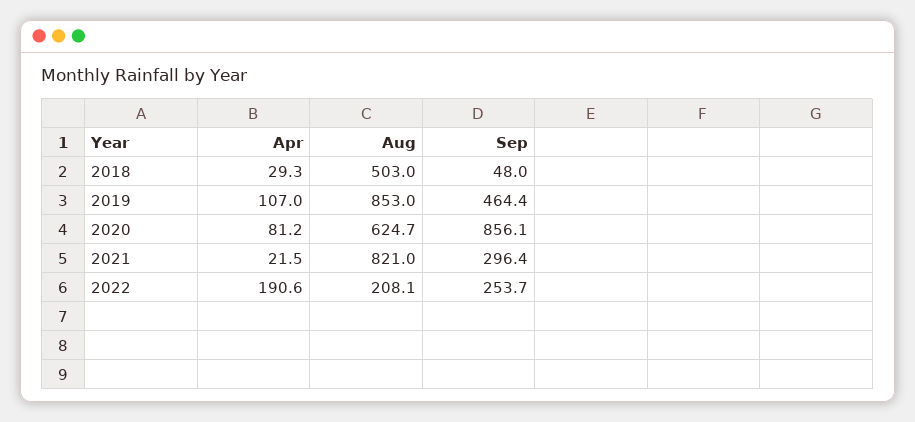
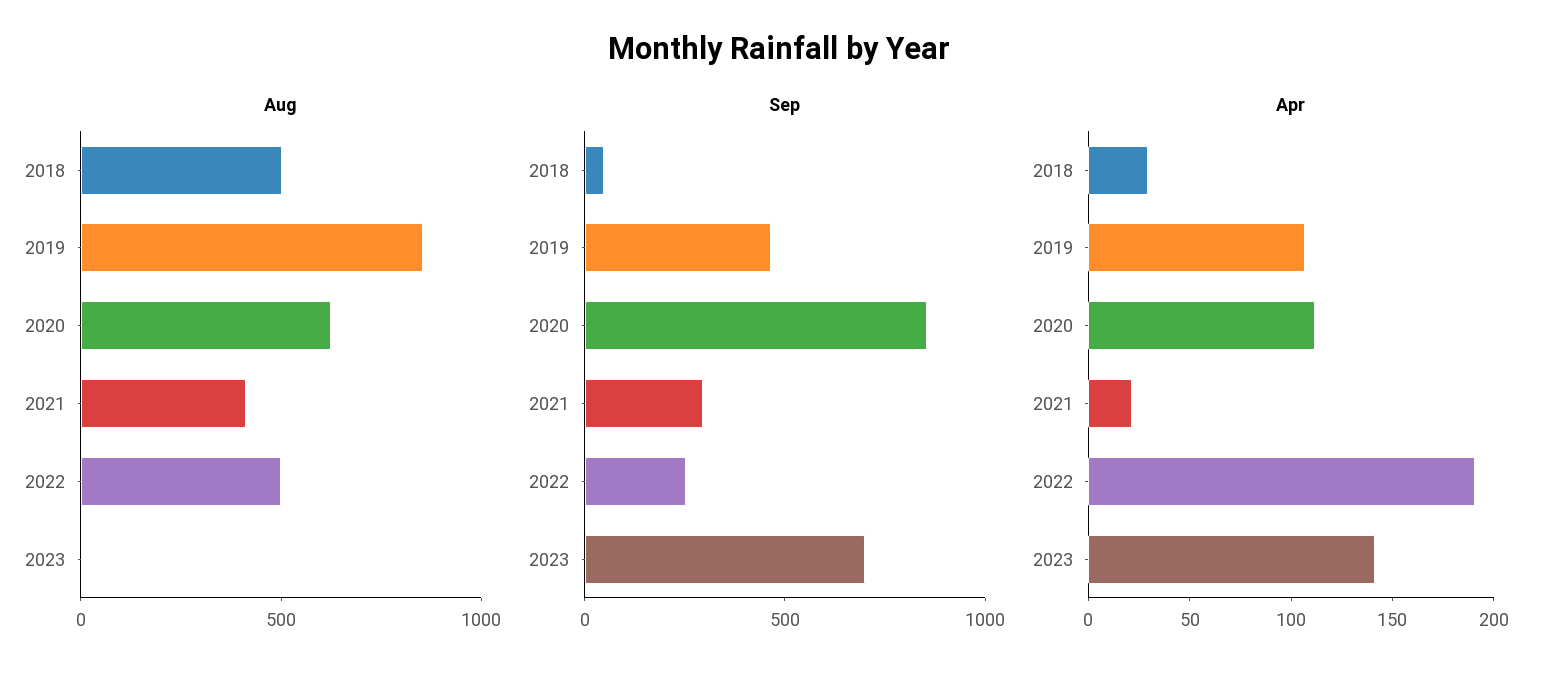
  {
    "Apr": {
      "2018": 29.3,
      "2019": 107,
-     "2020": 81.2,
+     "2020": 110,
      "2021": 21.5,
-     "2022": 190.6
+     "2022": 190.6,
+     "2023": 140
    },
    "Aug": {
      "2018": 503,
      "2019": 853,
      "2020": 624.7,
-     "2021": 821,
+     "2021": 400,
-     "2022": 208.1
+     "2022": 500,
+     "2023": 0
    },
    "Sep": {
      "2018": 48,
      "2019": 464.4,
      "2020": 856.1,
      "2021": 296.4,
-     "2022": 253.7
+     "2022": 253.7,
+     "2023": 700
    }
  }

